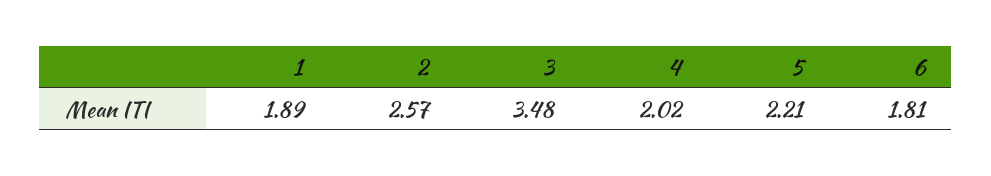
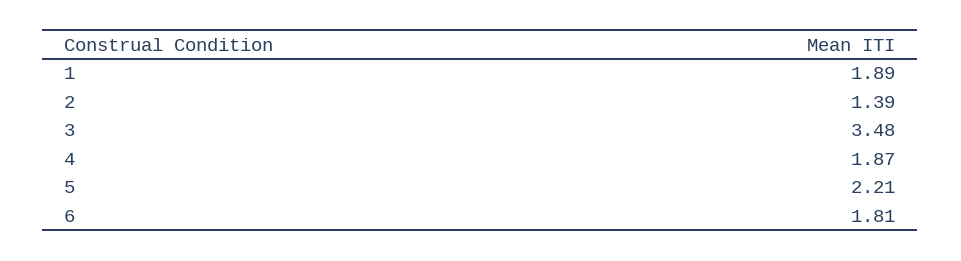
  {
    "1": 1.89,
-   "2": 2.57,
+   "2": 1.39,
    "3": 3.48,
-   "4": 2.02,
+   "4": 1.87,
    "5": 2.21,
    "6": 1.81
  }

